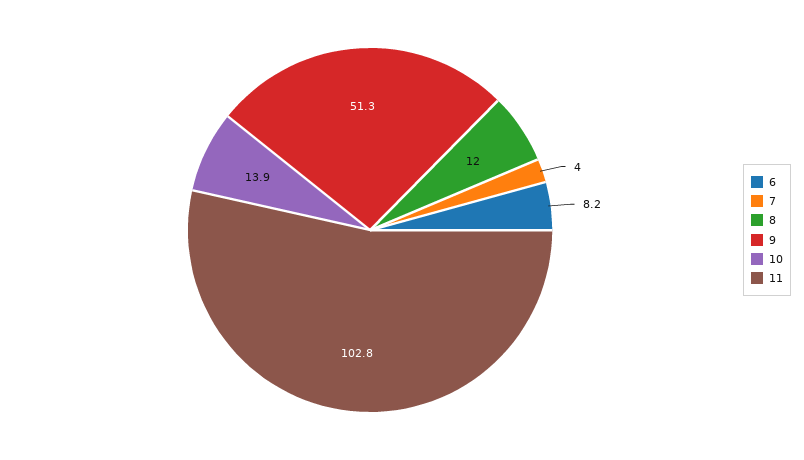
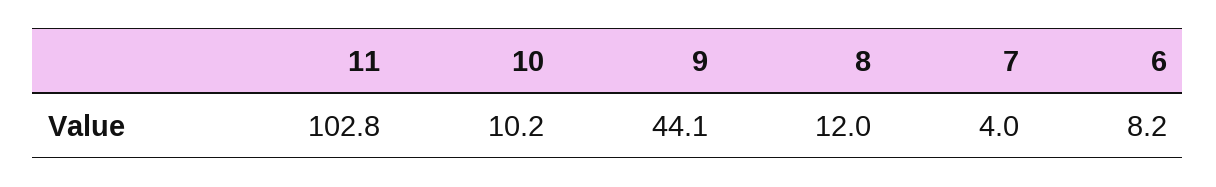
  {
    "6": 8.2,
    "7": 4,
    "8": 12,
-   "9": 51.3,
+   "9": 44.1,
-   "10": 13.9,
+   "10": 10.2,
    "11": 102.8
  }

